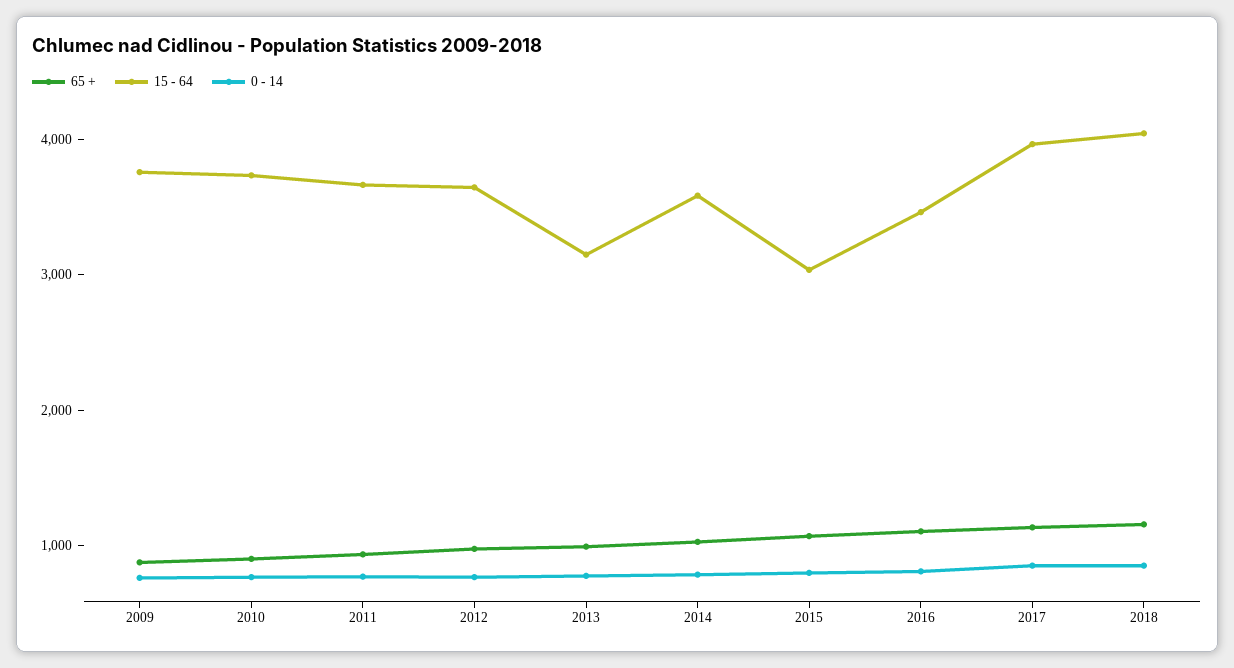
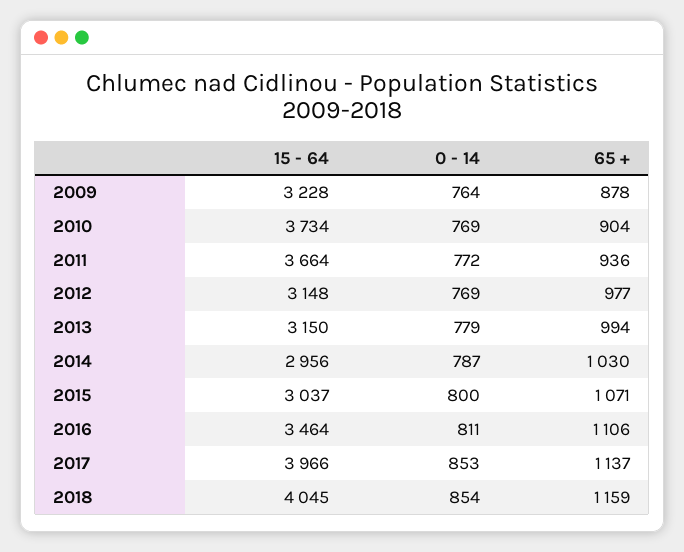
  {
    "65 +": {
      "2009": 878,
      "2010": 904,
      "2011": 936,
      "2012": 977,
      "2013": 994,
      "2014": 1030,
      "2015": 1071,
      "2016": 1106,
      "2017": 1137,
      "2018": 1159
    },
    "15 - 64": {
-     "2009": 3800,
+     "2009": 3228,
      "2010": 3734,
      "2011": 3664,
-     "2012": 3600,
+     "2012": 3148,
      "2013": 3150,
-     "2014": 3600,
+     "2014": 2956,
      "2015": 3037,
      "2016": 3464,
      "2017": 3966,
      "2018": 4045
    },
    "0 - 14": {
      "2009": 764,
      "2010": 769,
      "2011": 772,
      "2012": 769,
      "2013": 779,
      "2014": 787,
      "2015": 800,
      "2016": 811,
      "2017": 853,
      "2018": 854
    }
  }

